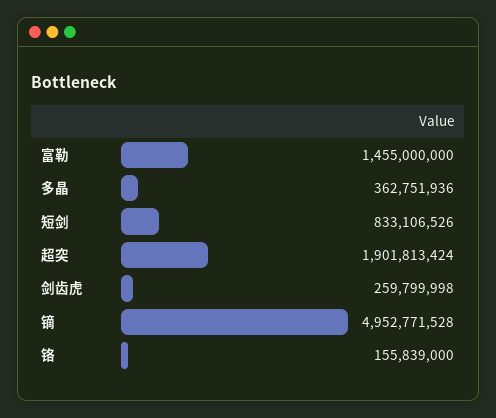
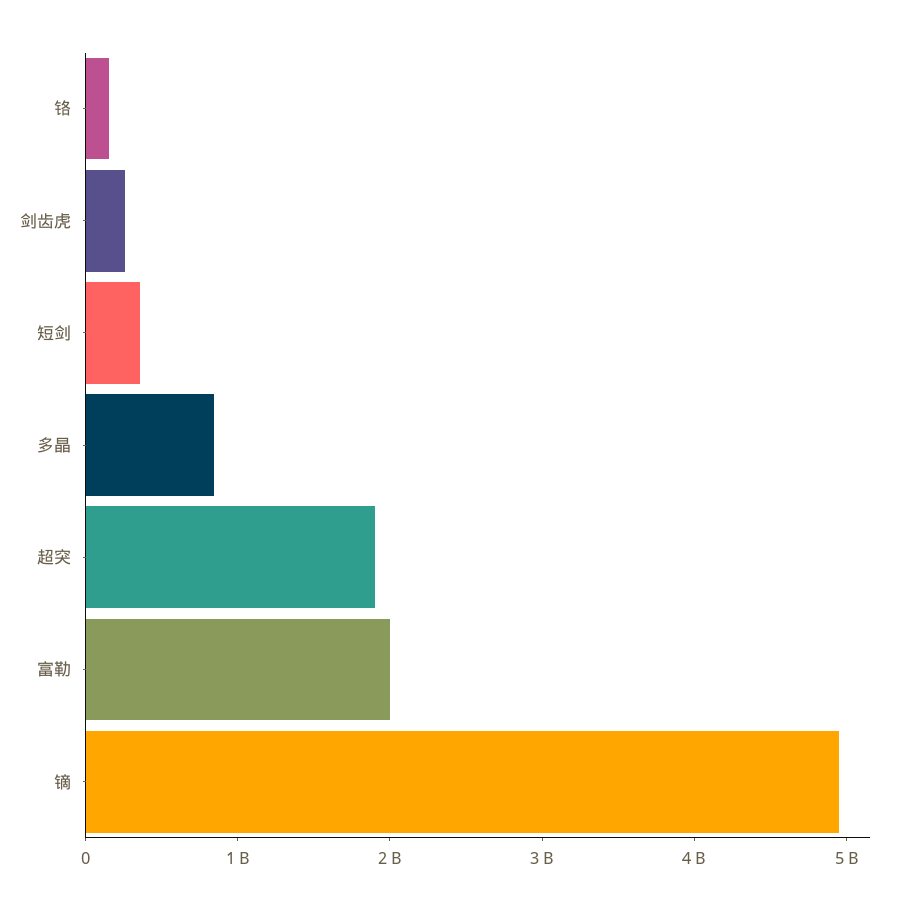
  {
-   "富勒": 1455000000,
+   "富勒": 2000000000,
-   "多晶": 362751936,
+   "多晶": 800000000,
-   "短剑": 833106526,
+   "短剑": 400000000,
    "超突": 1901813424,
    "剑齿虎": 259799998,
    "镝": 4952771528,
    "铬": 155839000
  }

